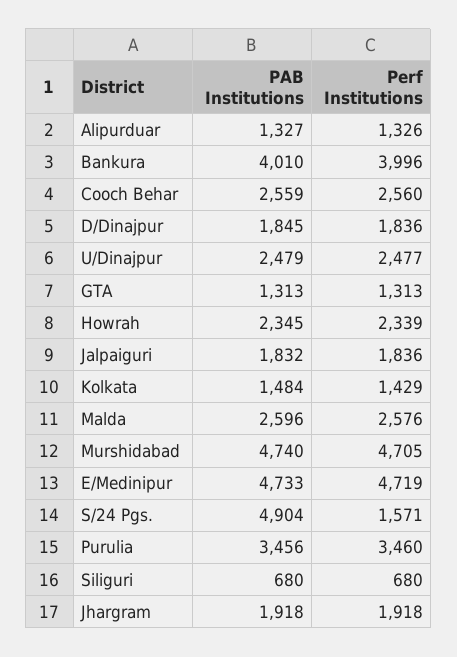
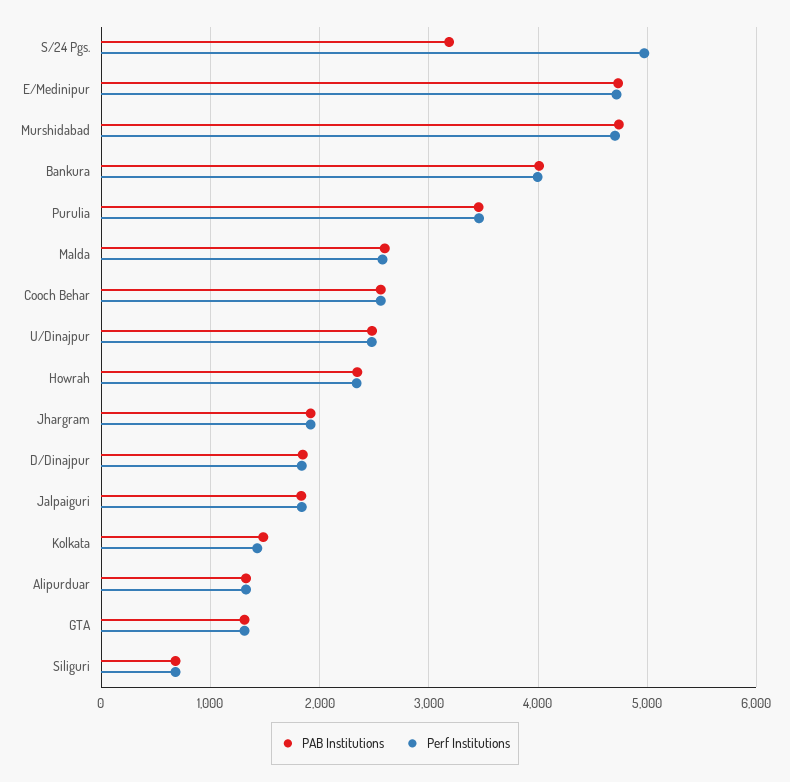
  {
    "PAB Institutions": {
      "Alipurduar": 1327,
      "Bankura": 4010,
      "Cooch Behar": 2559,
      "D/Dinajpur": 1845,
      "U/Dinajpur": 2479,
      "GTA": 1313,
      "Howrah": 2345,
      "Jalpaiguri": 1832,
      "Kolkata": 1484,
      "Malda": 2596,
      "Murshidabad": 4740,
      "E/Medinipur": 4733,
-     "S/24 Pgs.": 4904,
+     "S/24 Pgs.": 3200,
      "Purulia": 3456,
      "Siliguri": 680,
      "Jhargram": 1918
    },
    "Perf Institutions": {
      "Alipurduar": 1326,
      "Bankura": 3996,
      "Cooch Behar": 2560,
      "D/Dinajpur": 1836,
      "U/Dinajpur": 2477,
      "GTA": 1313,
      "Howrah": 2339,
      "Jalpaiguri": 1836,
      "Kolkata": 1429,
      "Malda": 2576,
      "Murshidabad": 4705,
      "E/Medinipur": 4719,
-     "S/24 Pgs.": 1571,
+     "S/24 Pgs.": 5000,
      "Purulia": 3460,
      "Siliguri": 680,
      "Jhargram": 1918
    }
  }

